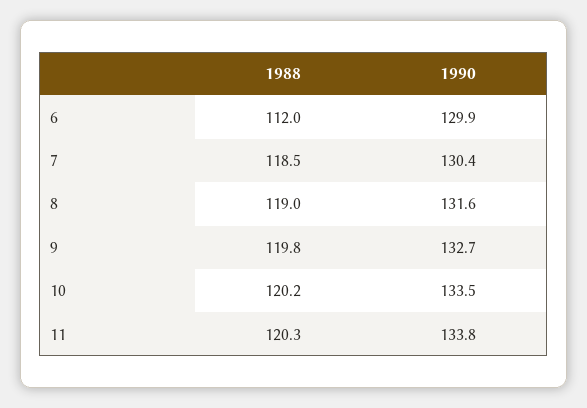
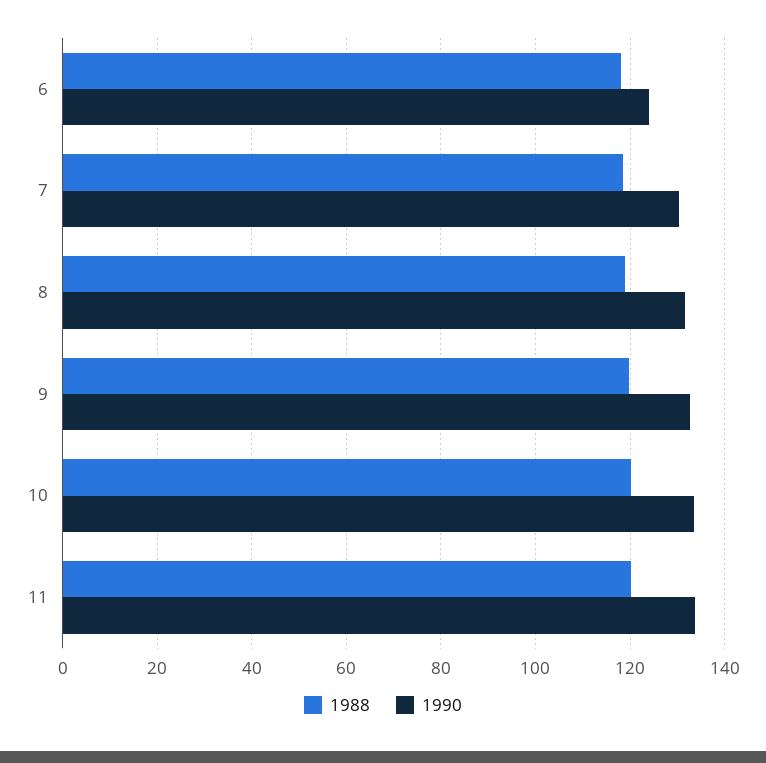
  {
    "1988": {
-     "6": 112,
+     "6": 118,
      "7": 118.5,
      "8": 119,
      "9": 119.8,
      "10": 120.2,
      "11": 120.3
    },
    "1990": {
-     "6": 129.9,
+     "6": 124,
      "7": 130.4,
      "8": 131.6,
      "9": 132.7,
      "10": 133.5,
      "11": 133.8
    }
  }

